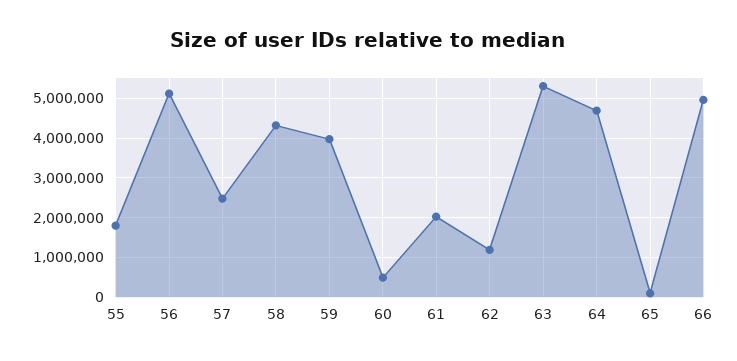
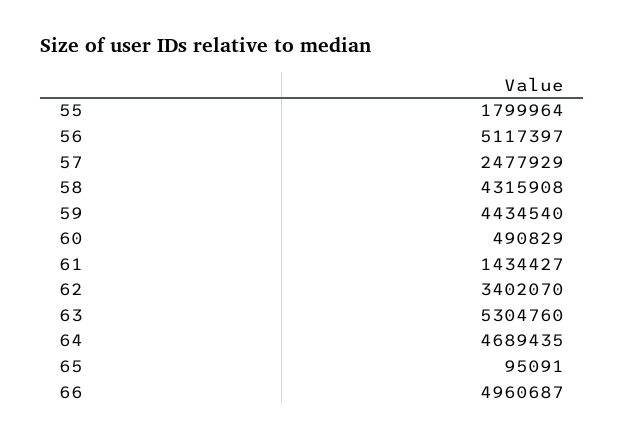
  {
    "55": 1799964,
    "56": 5117397,
    "57": 2477929,
    "58": 4315908,
-   "59": 4000000,
+   "59": 4434540,
    "60": 490829,
-   "61": 2000000,
+   "61": 1434427,
-   "62": 1200000,
+   "62": 3402070,
    "63": 5304760,
    "64": 4689435,
    "65": 95091,
    "66": 4960687
  }

